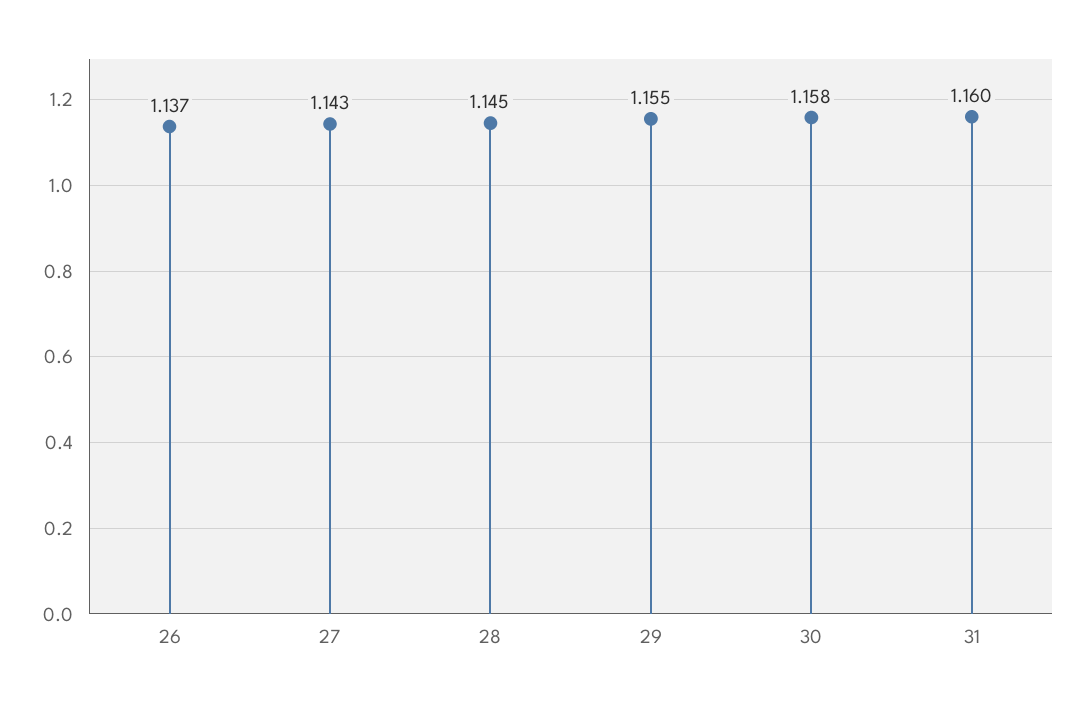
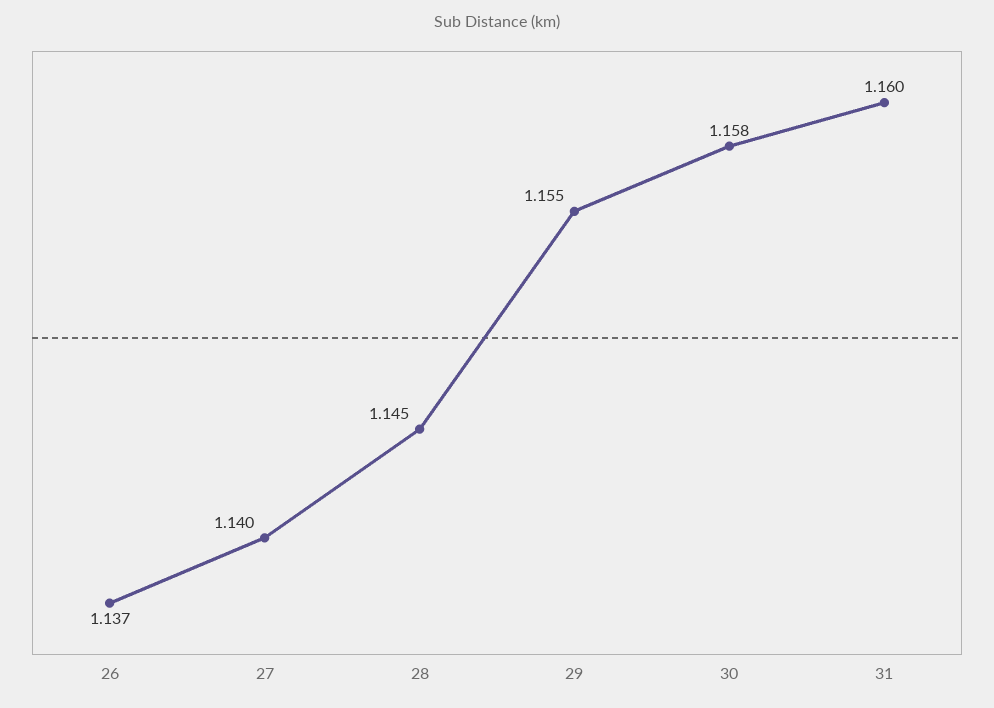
  {
    "26": 1.137,
-   "27": 1.143,
+   "27": 1.14,
    "28": 1.145,
    "29": 1.155,
    "30": 1.158,
    "31": 1.16
  }

